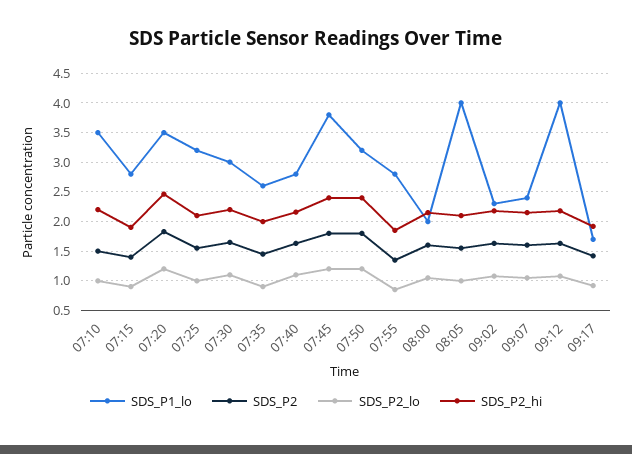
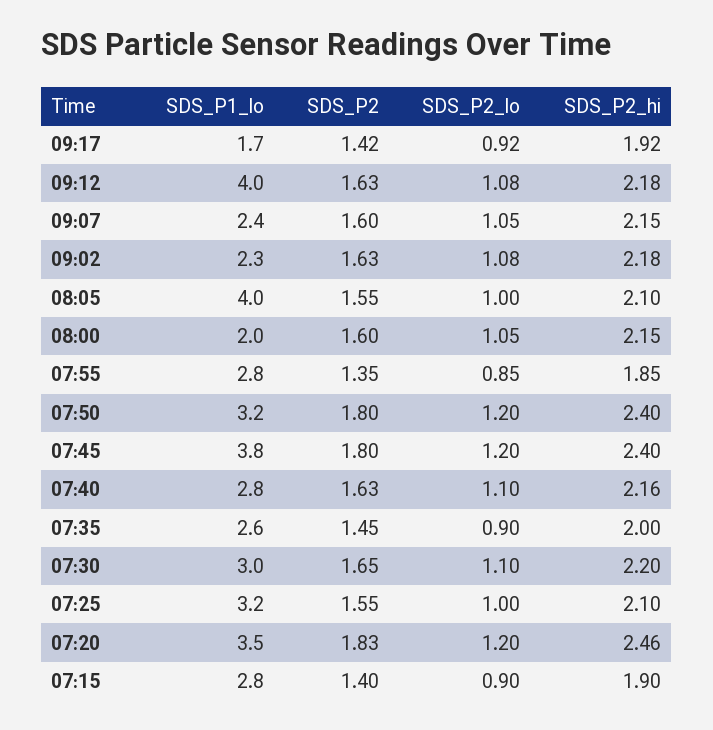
  {
    "SDS_P1_lo": {
-     "07:10": 3.5,
      "07:15": 2.8,
      "07:20": 3.5,
      "07:25": 3.2,
      "07:30": 3,
      "07:35": 2.6,
      "07:40": 2.8,
      "07:45": 3.8,
      "07:50": 3.2,
      "07:55": 2.8,
      "08:00": 2,
      "08:05": 4,
      "09:02": 2.3,
      "09:07": 2.4,
      "09:12": 4,
      "09:17": 1.7
    },
    "SDS_P2": {
-     "07:10": 1.5,
      "07:15": 1.4,
      "07:20": 1.83,
      "07:25": 1.55,
      "07:30": 1.65,
      "07:35": 1.45,
      "07:40": 1.63,
      "07:45": 1.8,
      "07:50": 1.8,
      "07:55": 1.35,
      "08:00": 1.6,
      "08:05": 1.55,
      "09:02": 1.63,
      "09:07": 1.6,
      "09:12": 1.63,
      "09:17": 1.42
    },
    "SDS_P2_lo": {
-     "07:10": 1,
      "07:15": 0.9,
      "07:20": 1.2,
      "07:25": 1,
      "07:30": 1.1,
      "07:35": 0.9,
      "07:40": 1.1,
      "07:45": 1.2,
      "07:50": 1.2,
      "07:55": 0.85,
      "08:00": 1.05,
      "08:05": 1,
      "09:02": 1.08,
      "09:07": 1.05,
      "09:12": 1.08,
      "09:17": 0.92
    },
    "SDS_P2_hi": {
-     "07:10": 2.25,
      "07:15": 1.9,
      "07:20": 2.46,
      "07:25": 2.1,
      "07:30": 2.2,
      "07:35": 2,
      "07:40": 2.16,
      "07:45": 2.4,
      "07:50": 2.4,
      "07:55": 1.85,
      "08:00": 2.15,
      "08:05": 2.1,
      "09:02": 2.18,
      "09:07": 2.15,
      "09:12": 2.18,
      "09:17": 1.92
    }
  }

